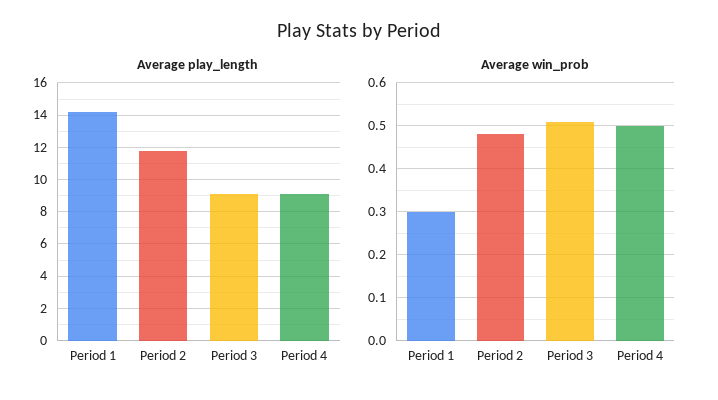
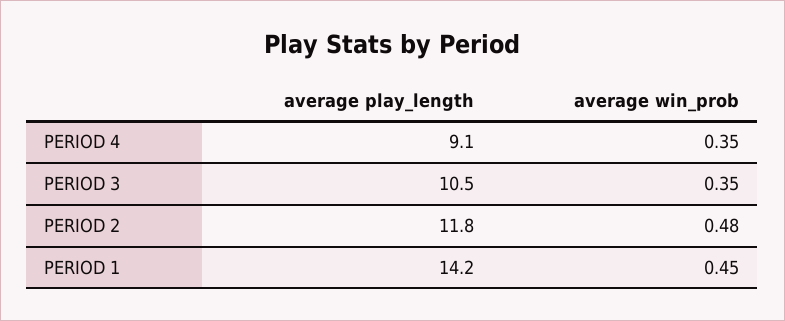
  {
    "Average play_length": {
      "Period 1": 14.2,
      "Period 2": 11.8,
-     "Period 3": 9,
+     "Period 3": 10.5,
      "Period 4": 9.1
    },
    "Average win_prob": {
-     "Period 1": 0.3,
+     "Period 1": 0.45,
      "Period 2": 0.48,
-     "Period 3": 0.5,
+     "Period 3": 0.35,
-     "Period 4": 0.5
+     "Period 4": 0.35
    }
  }

